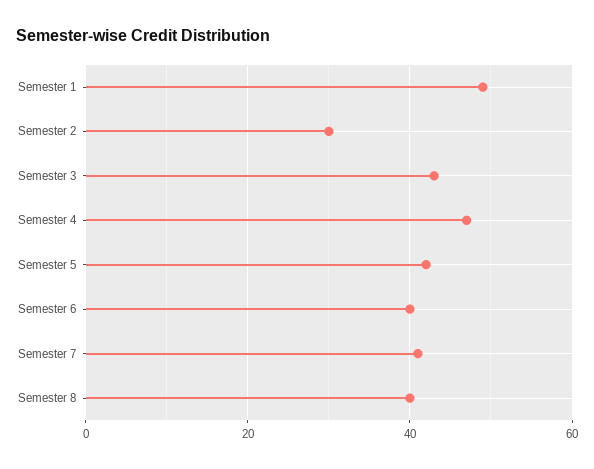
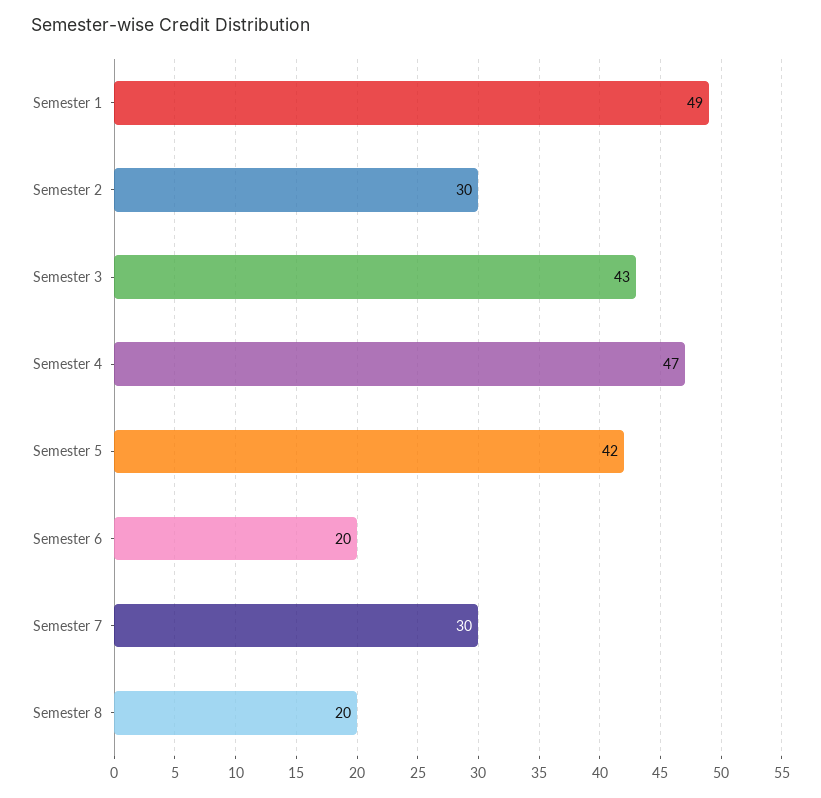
  {
    "Semester 1": 49,
    "Semester 2": 30,
    "Semester 3": 43,
    "Semester 4": 47,
    "Semester 5": 42,
-   "Semester 6": 40,
+   "Semester 6": 20,
-   "Semester 7": 40,
+   "Semester 7": 30,
-   "Semester 8": 40
+   "Semester 8": 20
  }

